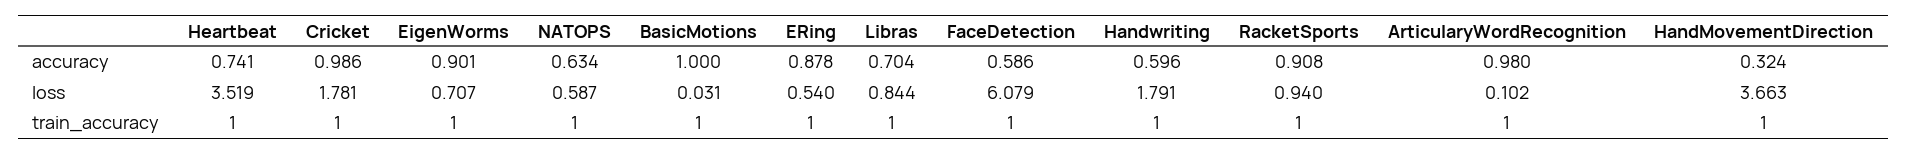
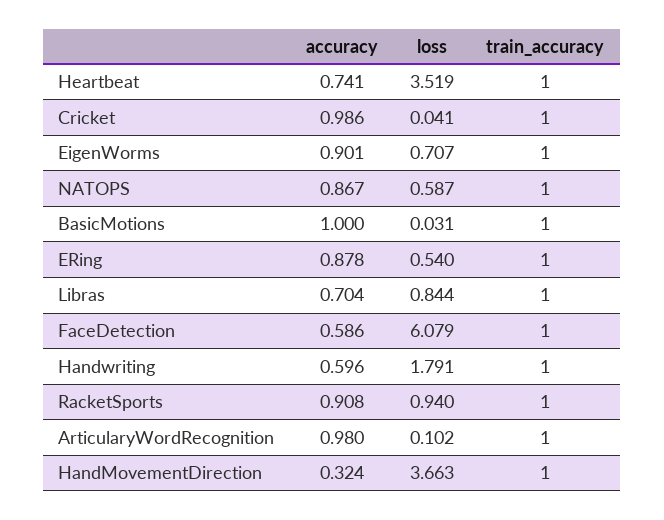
  {
    "Heartbeat": {
      "accuracy": 0.741,
      "loss": 3.519,
      "train_accuracy": 1
    },
    "Cricket": {
      "accuracy": 0.986,
-     "loss": 1.781,
+     "loss": 0.041,
      "train_accuracy": 1
    },
    "EigenWorms": {
      "accuracy": 0.901,
      "loss": 0.707,
      "train_accuracy": 1
    },
    "NATOPS": {
-     "accuracy": 0.634,
+     "accuracy": 0.867,
      "loss": 0.587,
      "train_accuracy": 1
    },
    "BasicMotions": {
      "accuracy": 1,
      "loss": 0.031,
      "train_accuracy": 1
    },
    "ERing": {
      "accuracy": 0.878,
      "loss": 0.54,
      "train_accuracy": 1
    },
    "Libras": {
      "accuracy": 0.704,
      "loss": 0.844,
      "train_accuracy": 1
    },
    "FaceDetection": {
      "accuracy": 0.586,
      "loss": 6.079,
      "train_accuracy": 1
    },
    "Handwriting": {
      "accuracy": 0.596,
      "loss": 1.791,
      "train_accuracy": 1
    },
    "RacketSports": {
      "accuracy": 0.908,
      "loss": 0.94,
      "train_accuracy": 1
    },
    "ArticularyWordRecognition": {
      "accuracy": 0.98,
      "loss": 0.102,
      "train_accuracy": 1
    },
    "HandMovementDirection": {
      "accuracy": 0.324,
      "loss": 3.663,
      "train_accuracy": 1
    }
  }

